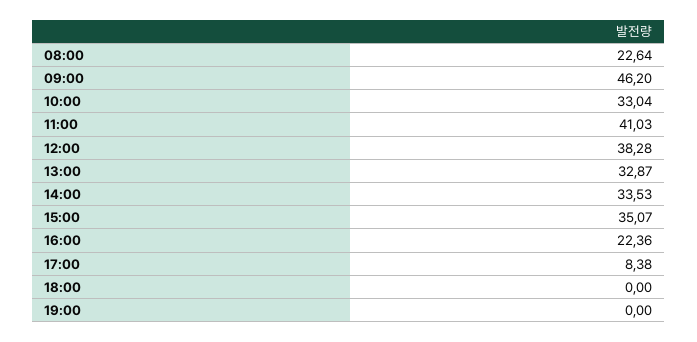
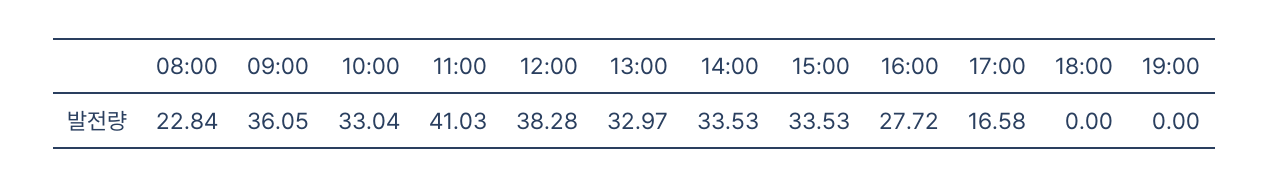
  {
-   "08:00": 22.64,
+   "08:00": 22.84,
-   "09:00": 46.2,
+   "09:00": 36.05,
    "10:00": 33.04,
    "11:00": 41.03,
    "12:00": 38.28,
-   "13:00": 32.87,
+   "13:00": 32.97,
    "14:00": 33.53,
-   "15:00": 35.07,
+   "15:00": 33.53,
-   "16:00": 22.36,
+   "16:00": 27.72,
-   "17:00": 8.38,
+   "17:00": 16.58,
    "18:00": 0,
    "19:00": 0
  }

